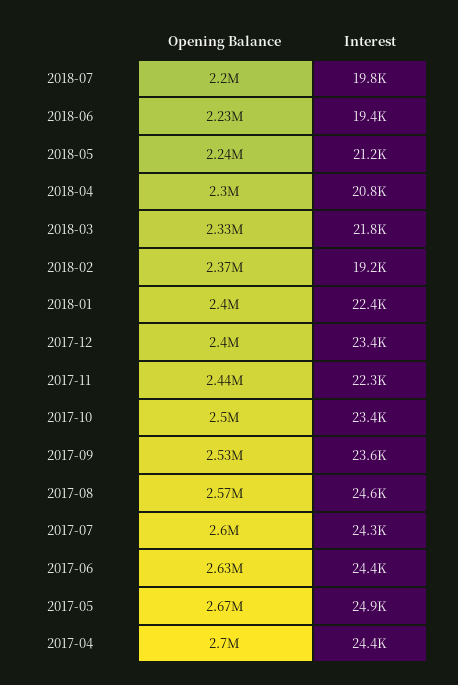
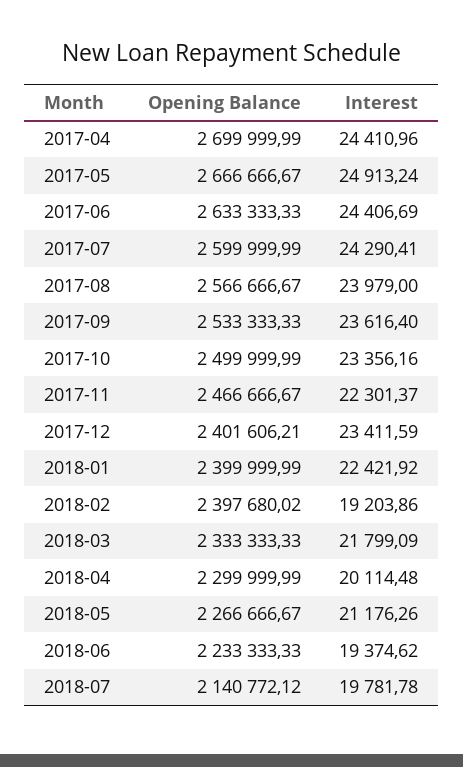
  {
    "Opening Balance": {
-     "2018-07": 2200000,
+     "2018-07": 2140772.12,
      "2018-06": 2233333.33,
-     "2018-05": 2240000,
+     "2018-05": 2266666.67,
      "2018-04": 2299999.99,
      "2018-03": 2333333.33,
-     "2018-02": 2370000,
+     "2018-02": 2397680.02,
      "2018-01": 2399999.99,
      "2017-12": 2401606.21,
-     "2017-11": 2440000,
+     "2017-11": 2466666.67,
      "2017-10": 2499999.99,
      "2017-09": 2533333.33,
      "2017-08": 2566666.67,
      "2017-07": 2599999.99,
      "2017-06": 2633333.33,
      "2017-05": 2666666.67,
      "2017-04": 2699999.99
    },
    "Interest": {
      "2018-07": 19781.78,
      "2018-06": 19374.62,
      "2018-05": 21176.26,
-     "2018-04": 20800,
+     "2018-04": 20114.48,
      "2018-03": 21799.09,
      "2018-02": 19203.86,
      "2018-01": 22421.92,
      "2017-12": 23411.59,
      "2017-11": 22301.37,
      "2017-10": 23356.16,
      "2017-09": 23616.4,
-     "2017-08": 24600,
+     "2017-08": 23979,
      "2017-07": 24290.41,
      "2017-06": 24406.69,
      "2017-05": 24913.24,
      "2017-04": 24410.96
    }
  }

